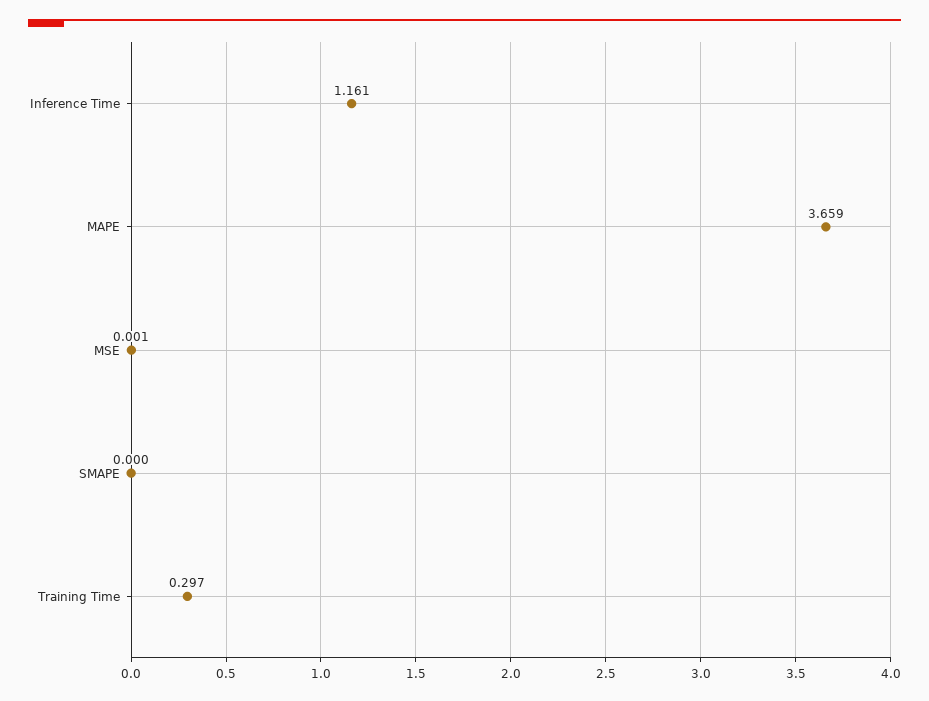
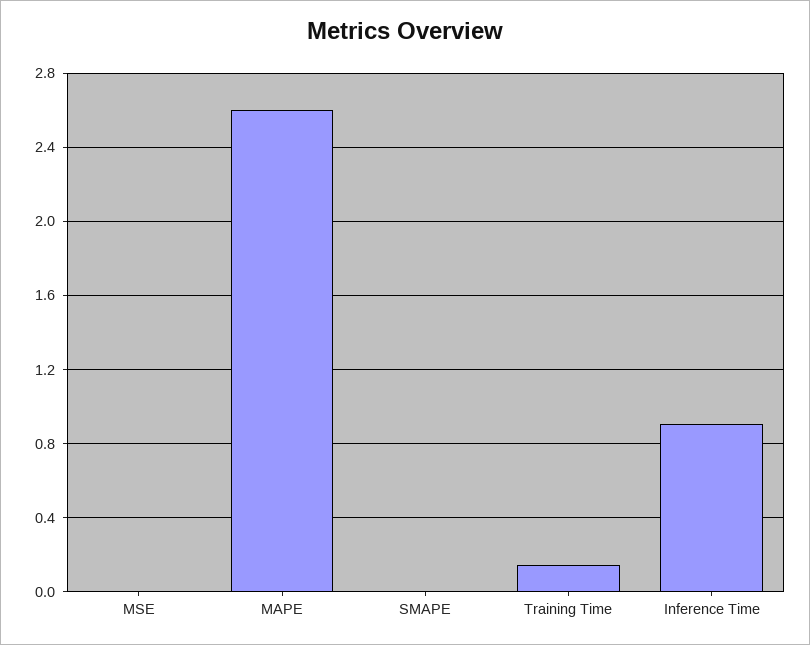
  {
-   "Inference Time": 1.161,
+   "Inference Time": 0.9,
-   "MAPE": 3.659,
+   "MAPE": 2.6,
    "MSE": 0.001,
    "SMAPE": 0,
-   "Training Time": 0.297
+   "Training Time": 0.15
  }

